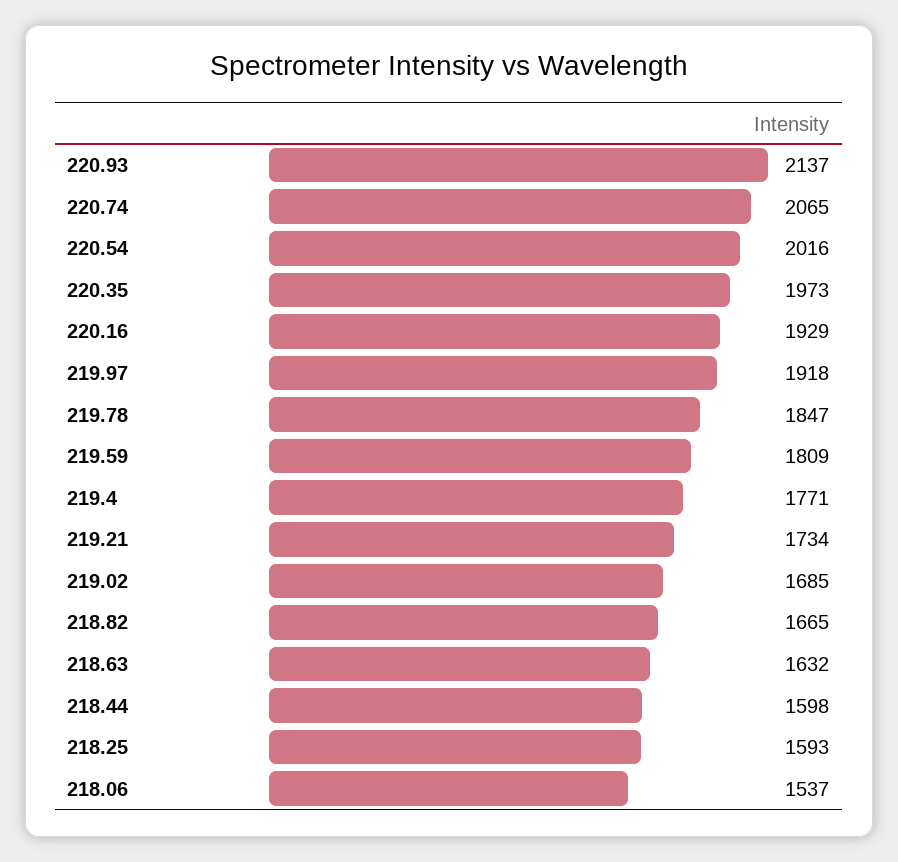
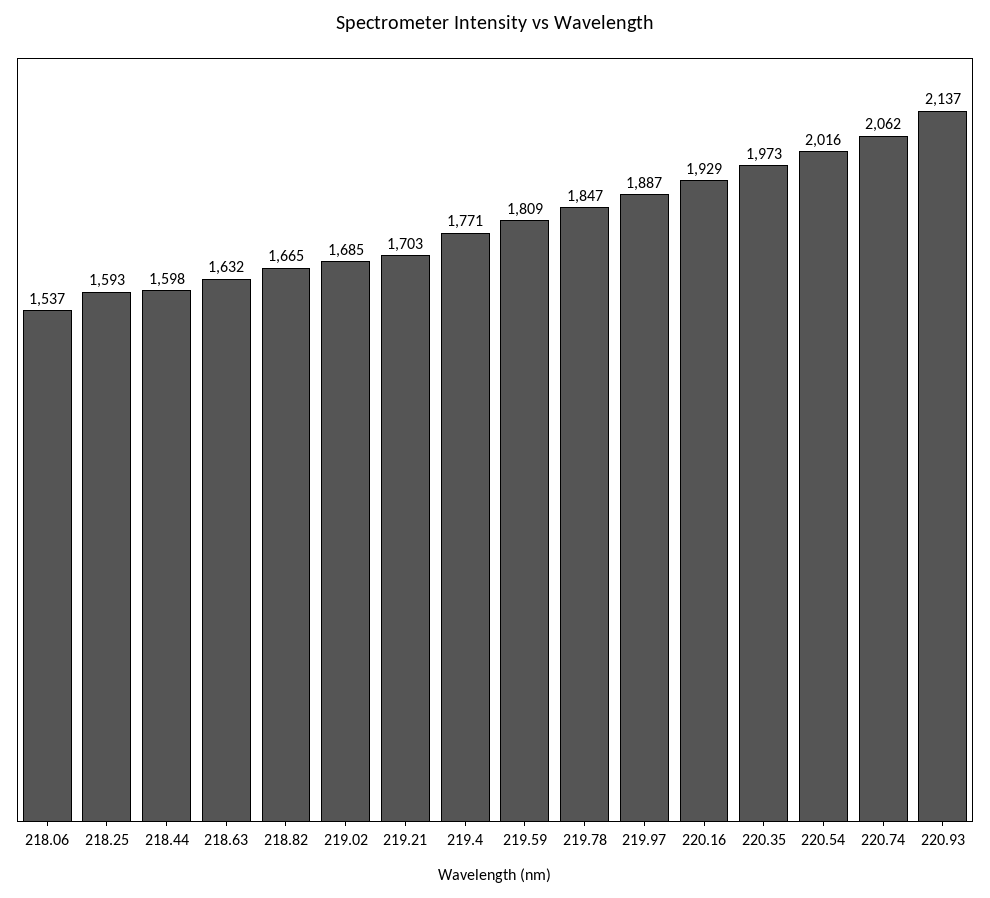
  {
    "220.93": 2137,
-   "220.74": 2065,
+   "220.74": 2062,
    "220.54": 2016,
    "220.35": 1973,
    "220.16": 1929,
-   "219.97": 1918,
+   "219.97": 1887,
    "219.78": 1847,
    "219.59": 1809,
    "219.4": 1771,
-   "219.21": 1734,
+   "219.21": 1703,
    "219.02": 1685,
    "218.82": 1665,
    "218.63": 1632,
    "218.44": 1598,
    "218.25": 1593,
    "218.06": 1537
  }

